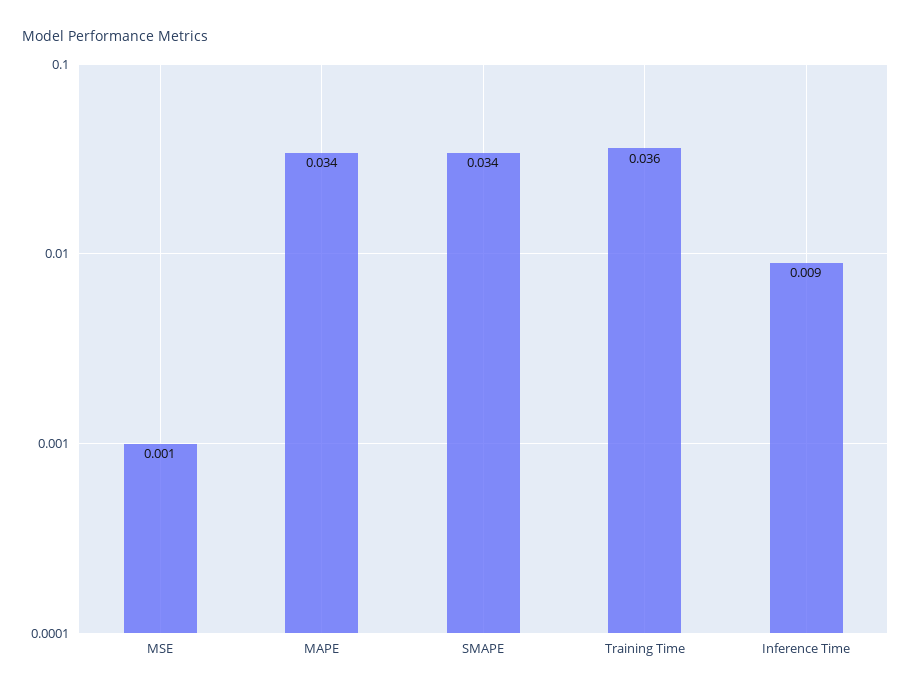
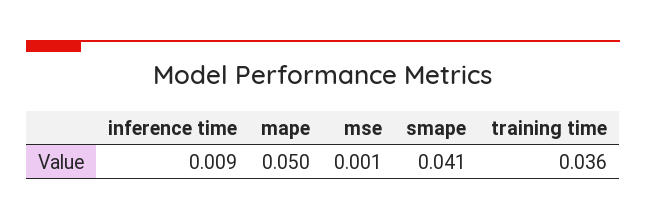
  {
    "MSE": 0.001,
-   "MAPE": 0.034,
+   "MAPE": 0.05,
-   "SMAPE": 0.034,
+   "SMAPE": 0.041,
    "Training Time": 0.036,
    "Inference Time": 0.009
  }

